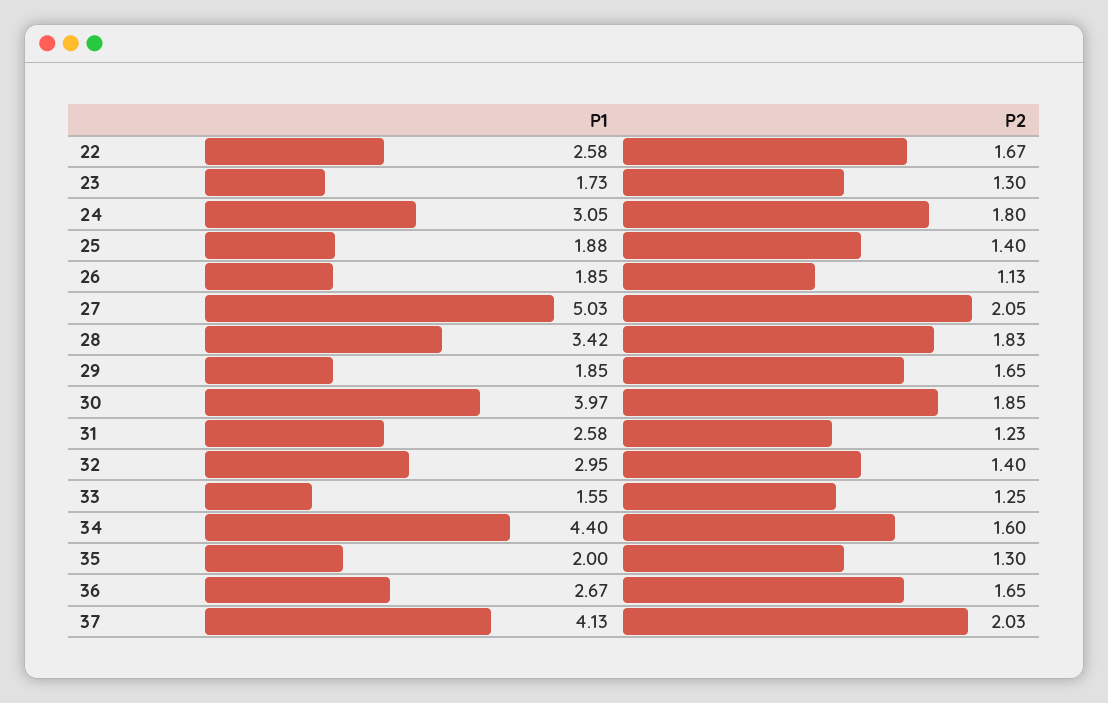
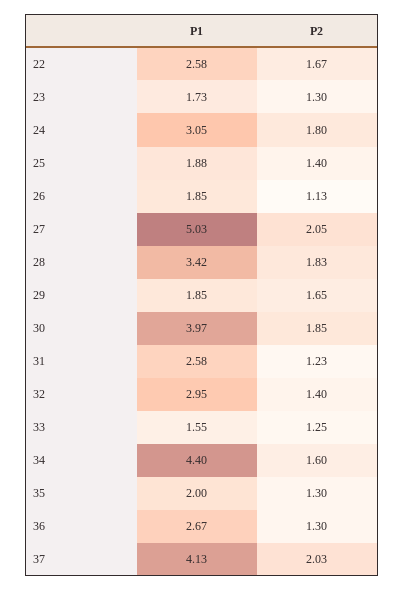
  {
    "P1": {
      "22": 2.58,
      "23": 1.73,
      "24": 3.05,
      "25": 1.88,
      "26": 1.85,
      "27": 5.03,
      "28": 3.42,
      "29": 1.85,
      "30": 3.97,
      "31": 2.58,
      "32": 2.95,
      "33": 1.55,
      "34": 4.4,
      "35": 2,
      "36": 2.67,
      "37": 4.13
    },
    "P2": {
      "22": 1.67,
      "23": 1.3,
      "24": 1.8,
      "25": 1.4,
      "26": 1.13,
      "27": 2.05,
      "28": 1.83,
      "29": 1.65,
      "30": 1.85,
      "31": 1.23,
      "32": 1.4,
      "33": 1.25,
      "34": 1.6,
      "35": 1.3,
-     "36": 1.65,
+     "36": 1.3,
      "37": 2.03
    }
  }

